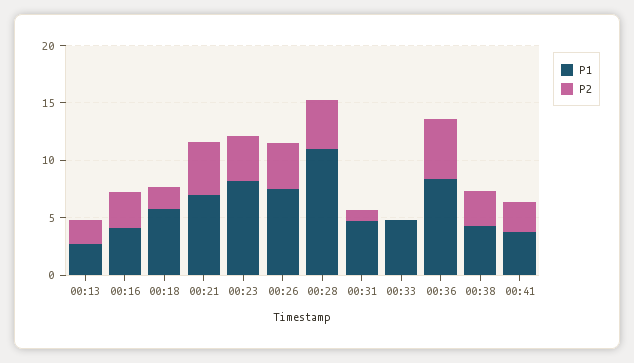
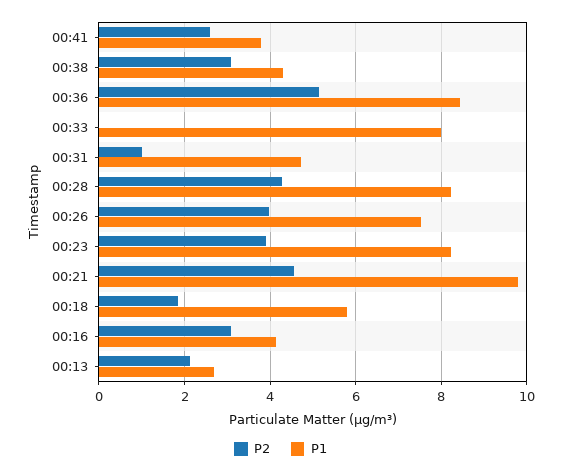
  {
    "P1": {
      "00:13": 2.8,
      "00:16": 4.2,
      "00:18": 5.8,
-     "00:21": 7,
+     "00:21": 9.8,
      "00:23": 8.2,
      "00:26": 7.6,
-     "00:28": 11,
+     "00:28": 8.2,
      "00:31": 4.8,
-     "00:33": 5,
+     "00:33": 8,
      "00:36": 8.4,
      "00:38": 4.4,
      "00:41": 3.8
    },
    "P2": {
      "00:13": 2.2,
      "00:16": 3,
      "00:18": 1.8,
      "00:21": 4.6,
      "00:23": 4,
      "00:26": 4,
      "00:28": 4.2,
      "00:31": 1,
      "00:33": 0,
      "00:36": 5.2,
      "00:38": 3,
      "00:41": 2.6
    }
  }

